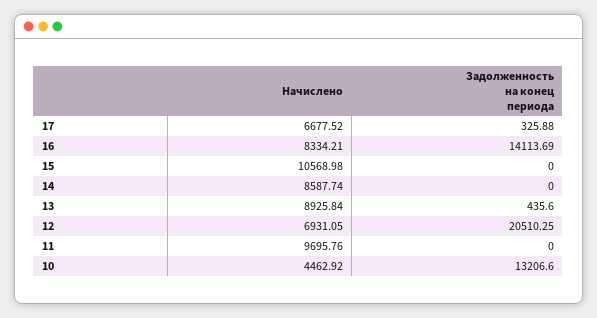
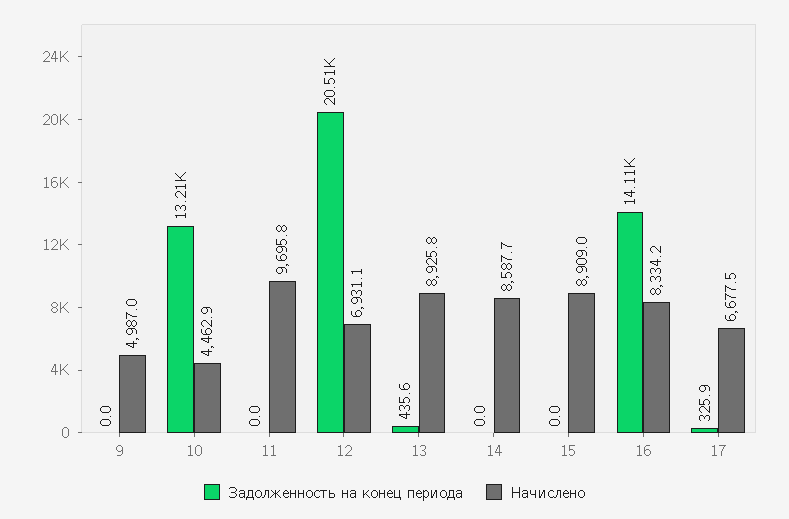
  {
    "Начислено": {
      "17": 6677.52,
      "16": 8334.21,
-     "15": 10568.98,
+     "15": 8909,
      "14": 8587.74,
      "13": 8925.84,
      "12": 6931.05,
      "11": 9695.76,
-     "10": 4462.92
+     "10": 4462.92,
+     "9": 4987
    },
    "Задолженность на конец периода": {
      "17": 325.88,
      "16": 14113.69,
      "15": 0,
      "14": 0,
      "13": 435.6,
      "12": 20510.25,
      "11": 0,
-     "10": 13206.6
+     "10": 13206.6,
+     "9": 0
    }
  }

